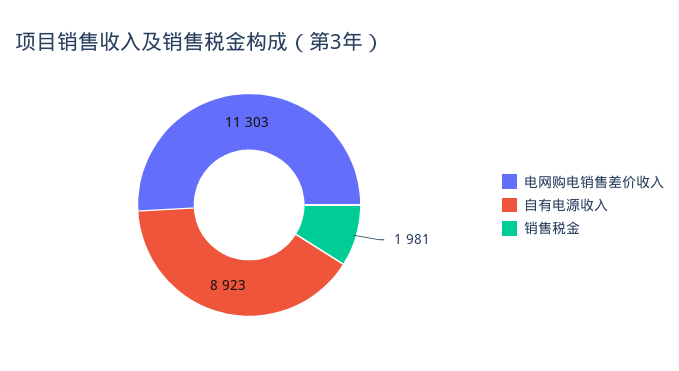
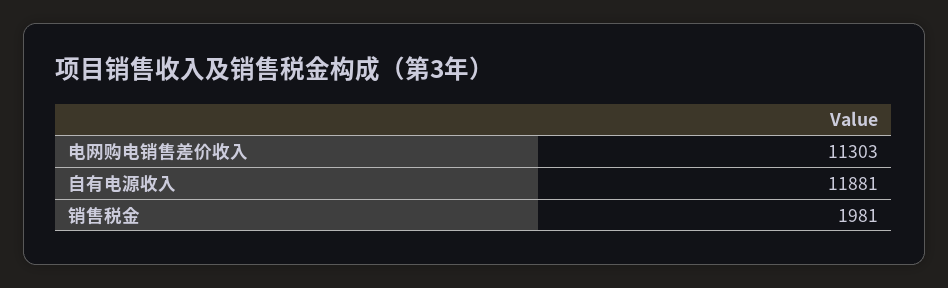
  {
    "电网购电销售差价收入": 11303,
-   "自有电源收入": 8923,
+   "自有电源收入": 11881,
    "销售税金": 1981
  }

